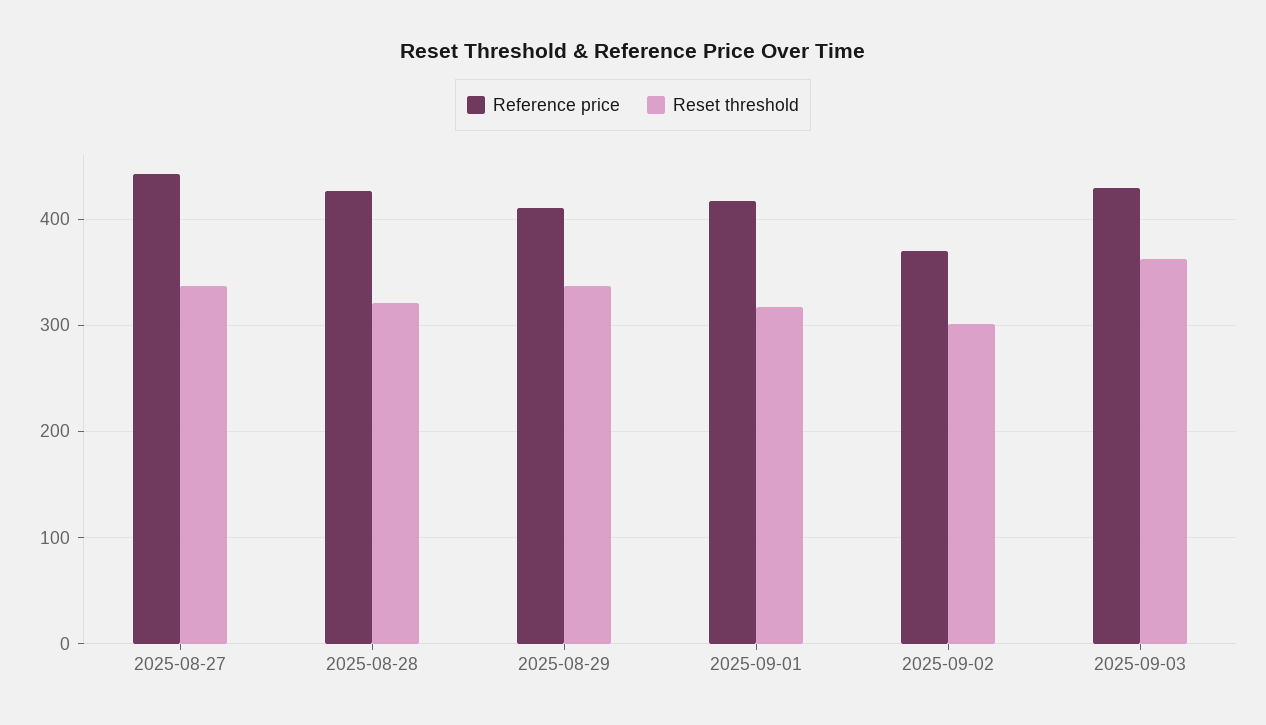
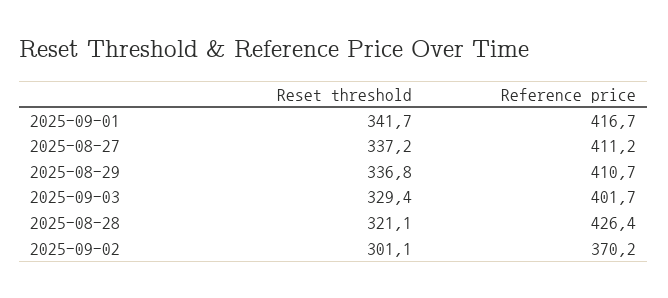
  {
    "Reference price": {
-     "2025-08-27": 440,
+     "2025-08-27": 411.2,
      "2025-08-28": 426.4,
      "2025-08-29": 410.7,
      "2025-09-01": 416.7,
      "2025-09-02": 370.2,
-     "2025-09-03": 430
+     "2025-09-03": 401.7
    },
    "Reset threshold": {
      "2025-08-27": 337.2,
      "2025-08-28": 321.1,
      "2025-08-29": 336.8,
-     "2025-09-01": 320,
+     "2025-09-01": 341.7,
      "2025-09-02": 301.1,
-     "2025-09-03": 360
+     "2025-09-03": 329.4
    }
  }

